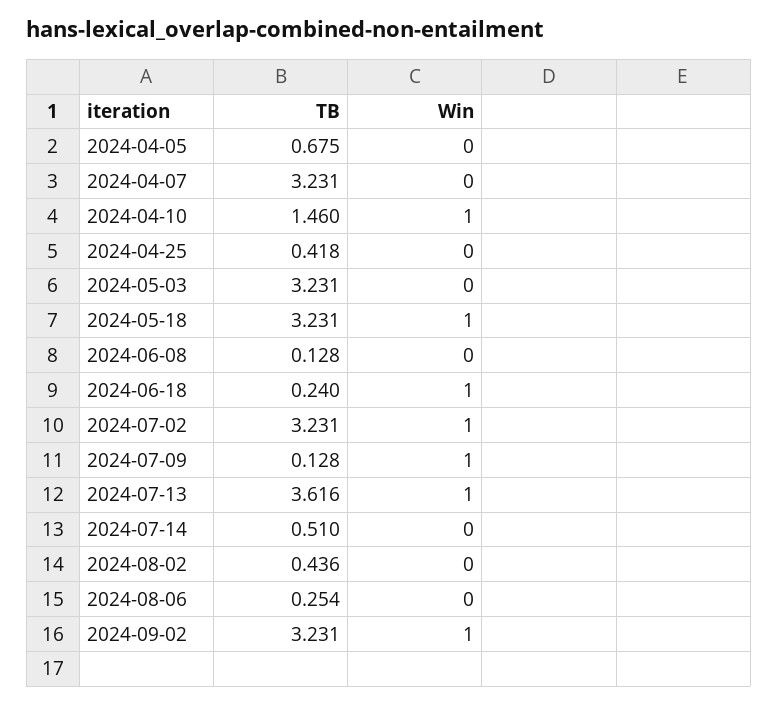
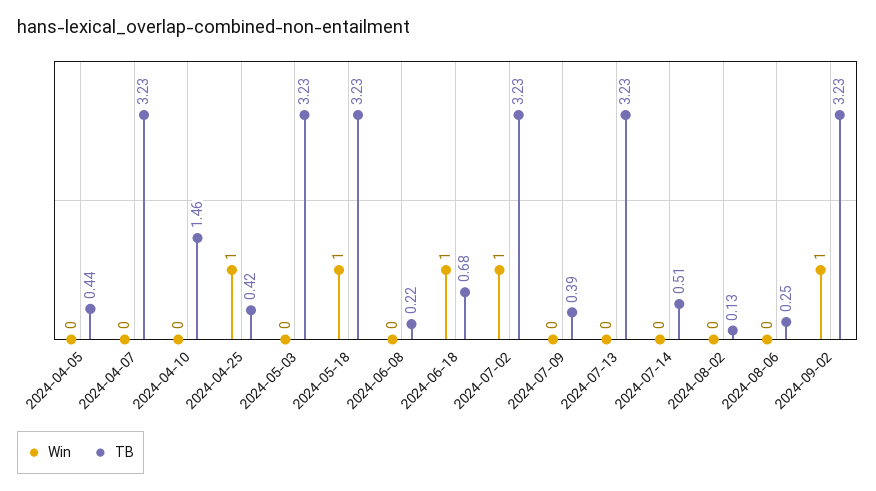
  {
    "TB": {
-     "2024-04-05": 0.675,
+     "2024-04-05": 0.44,
      "2024-04-07": 3.231,
      "2024-04-10": 1.46,
      "2024-04-25": 0.418,
      "2024-05-03": 3.231,
      "2024-05-18": 3.231,
-     "2024-06-08": 0.128,
+     "2024-06-08": 0.22,
-     "2024-06-18": 0.24,
+     "2024-06-18": 0.68,
      "2024-07-02": 3.231,
-     "2024-07-09": 0.128,
+     "2024-07-09": 0.39,
-     "2024-07-13": 3.616,
+     "2024-07-13": 3.23,
      "2024-07-14": 0.51,
-     "2024-08-02": 0.436,
+     "2024-08-02": 0.13,
      "2024-08-06": 0.254,
      "2024-09-02": 3.231
    },
    "Win": {
      "2024-04-05": 0,
      "2024-04-07": 0,
-     "2024-04-10": 1,
+     "2024-04-10": 0,
-     "2024-04-25": 0,
+     "2024-04-25": 1,
      "2024-05-03": 0,
      "2024-05-18": 1,
      "2024-06-08": 0,
      "2024-06-18": 1,
      "2024-07-02": 1,
-     "2024-07-09": 1,
+     "2024-07-09": 0,
-     "2024-07-13": 1,
+     "2024-07-13": 0,
      "2024-07-14": 0,
      "2024-08-02": 0,
      "2024-08-06": 0,
      "2024-09-02": 1
    }
  }

